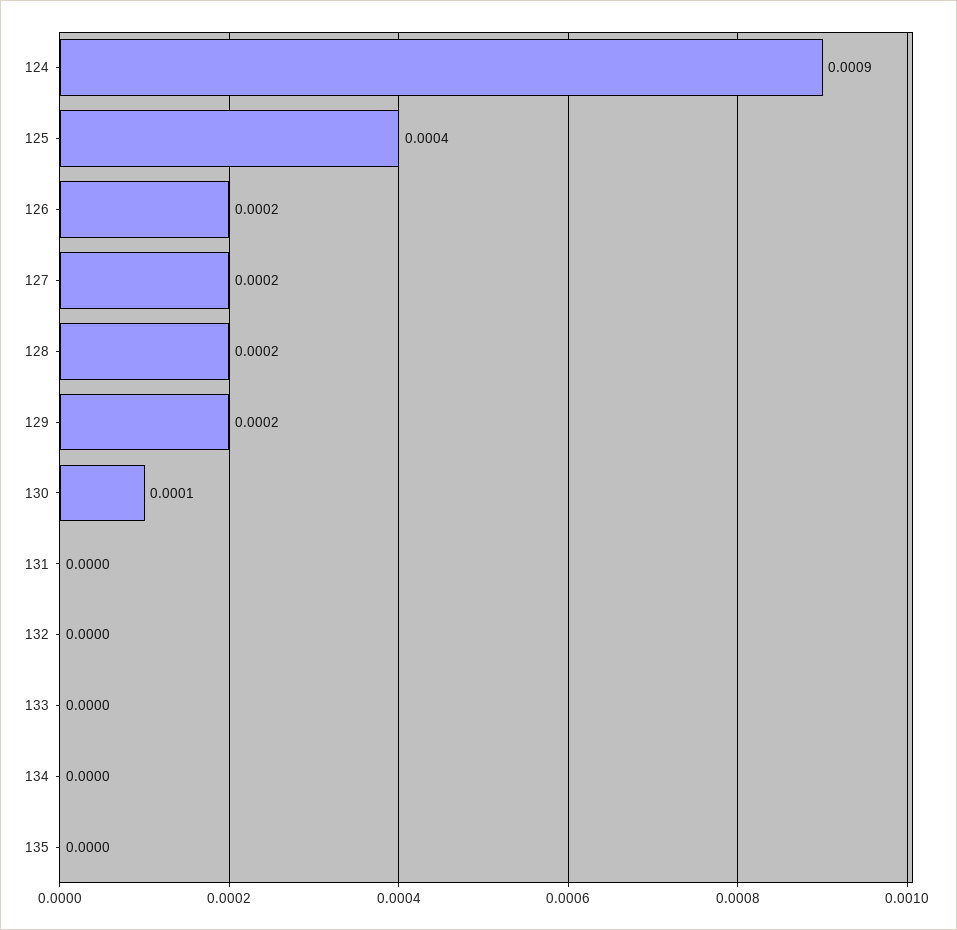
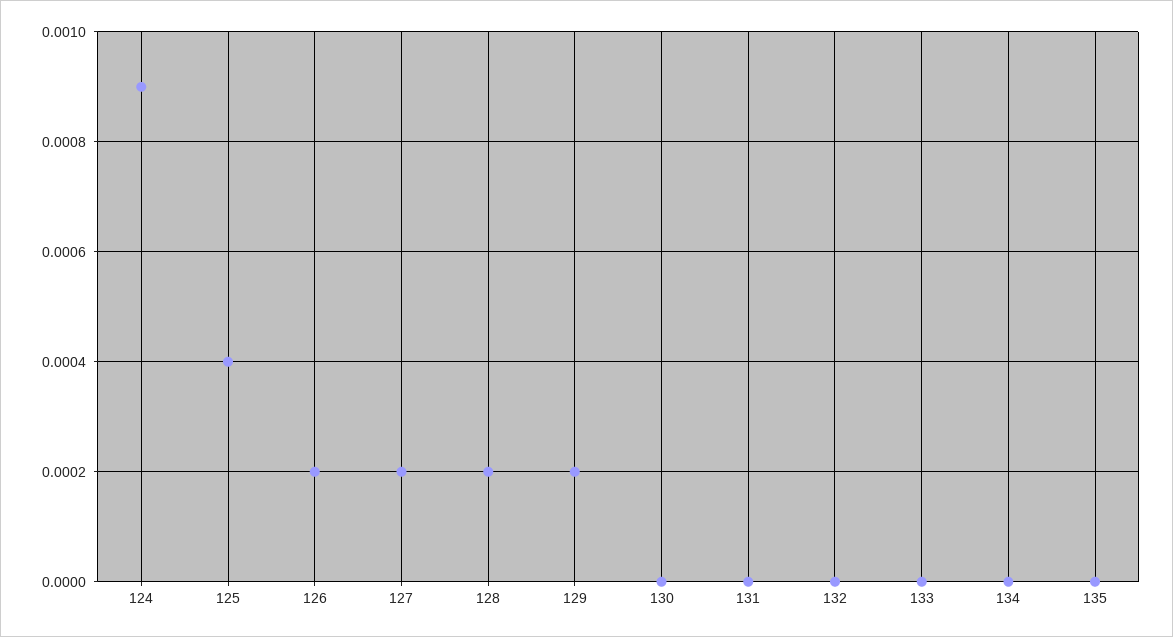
  {
    "124": 0.0009,
    "125": 0.0004,
    "126": 0.0002,
    "127": 0.0002,
    "128": 0.0002,
    "129": 0.0002,
-   "130": 0.0001,
+   "130": 0,
    "131": 0,
    "132": 0,
    "133": 0,
    "134": 0,
    "135": 0
  }

